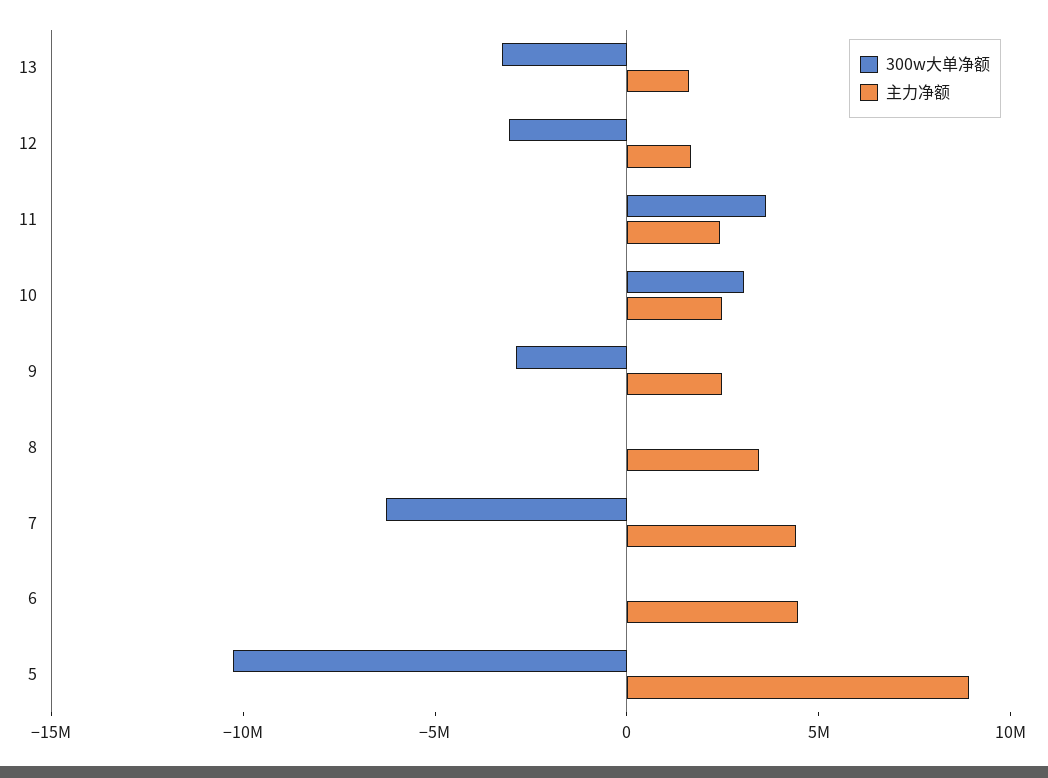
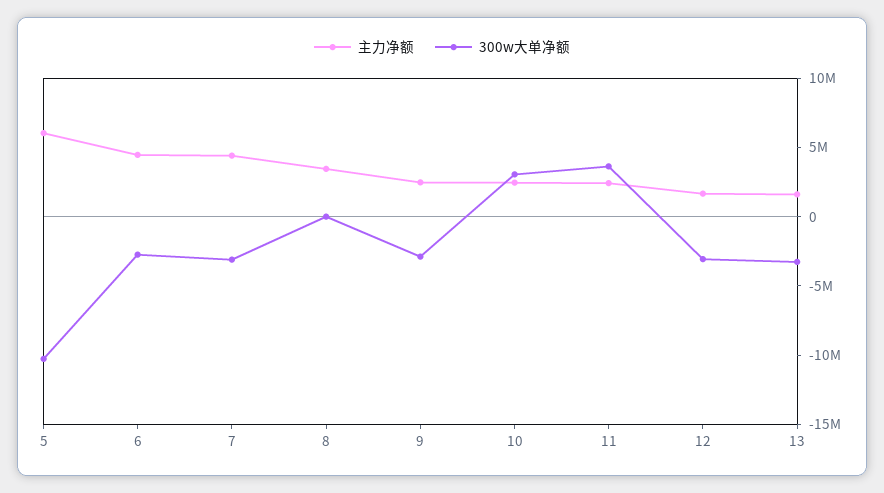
  {
    "300w大单净额": {
      "13": -3000000,
      "12": -3000000,
      "11": 4000000,
      "10": 3000000,
      "9": -3000000,
      "8": 0,
-     "7": -6000000,
+     "7": -3000000,
-     "6": 0,
+     "6": -3000000,
      "5": -10000000
    },
    "主力净额": {
      "13": 2000000,
      "12": 2000000,
      "11": 2000000,
      "10": 2000000,
      "9": 2000000,
      "8": 3000000,
      "7": 4000000,
      "6": 4000000,
-     "5": 9000000
+     "5": 6000000
    }
  }

